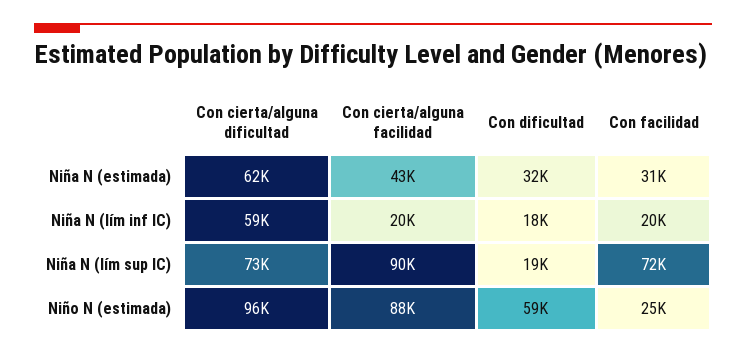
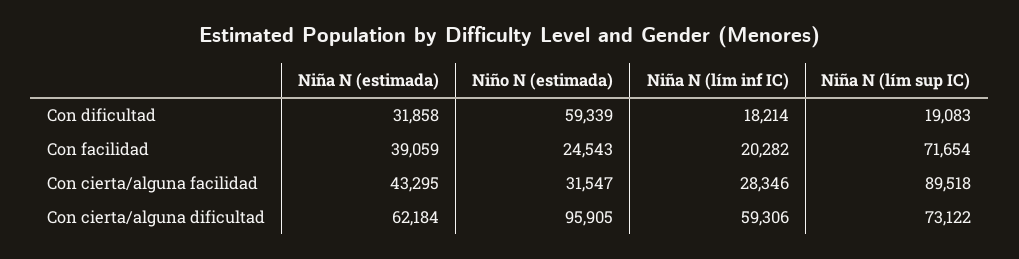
  {
    "Con cierta/alguna dificultad": {
      "Niña N (estimada)": 62184,
      "Niña N (lím inf IC)": 59306,
      "Niña N (lím sup IC)": 73122,
      "Niño N (estimada)": 95905
    },
    "Con cierta/alguna facilidad": {
      "Niña N (estimada)": 43295,
-     "Niña N (lím inf IC)": 20000,
+     "Niña N (lím inf IC)": 28346,
      "Niña N (lím sup IC)": 89518,
-     "Niño N (estimada)": 88000
+     "Niño N (estimada)": 31547
    },
    "Con dificultad": {
      "Niña N (estimada)": 31858,
      "Niña N (lím inf IC)": 18214,
      "Niña N (lím sup IC)": 19083,
      "Niño N (estimada)": 59339
    },
    "Con facilidad": {
-     "Niña N (estimada)": 31000,
+     "Niña N (estimada)": 39059,
      "Niña N (lím inf IC)": 20282,
      "Niña N (lím sup IC)": 71654,
      "Niño N (estimada)": 24543
    }
  }

